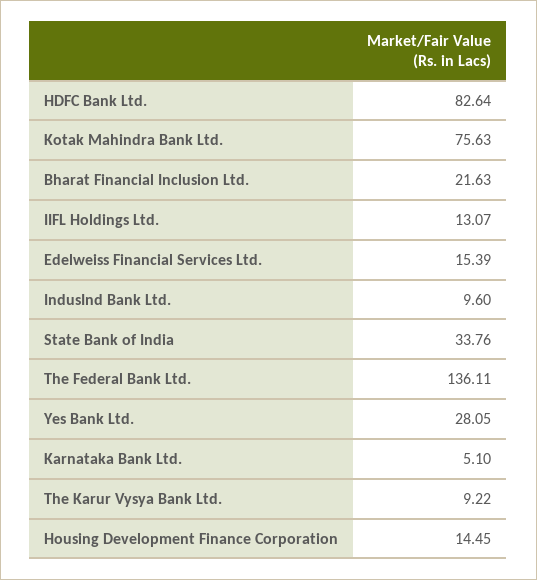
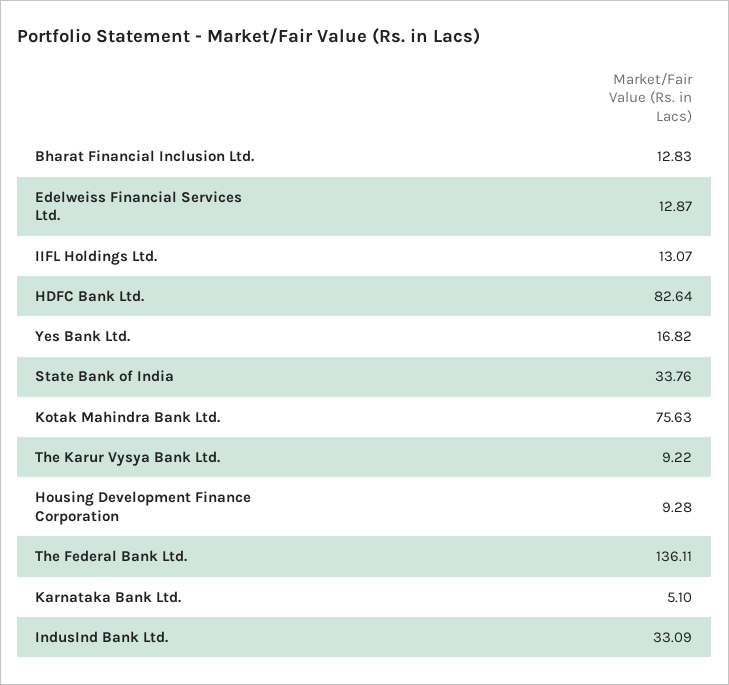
  {
    "HDFC Bank Ltd.": 82.64,
    "Kotak Mahindra Bank Ltd.": 75.63,
-   "Bharat Financial Inclusion Ltd.": 21.63,
+   "Bharat Financial Inclusion Ltd.": 12.83,
    "IIFL Holdings Ltd.": 13.07,
-   "Edelweiss Financial Services Ltd.": 15.39,
+   "Edelweiss Financial Services Ltd.": 12.87,
-   "IndusInd Bank Ltd.": 9.6,
+   "IndusInd Bank Ltd.": 33.09,
    "State Bank of India": 33.76,
    "The Federal Bank Ltd.": 136.11,
-   "Yes Bank Ltd.": 28.05,
+   "Yes Bank Ltd.": 16.82,
    "Karnataka Bank Ltd.": 5.1,
    "The Karur Vysya Bank Ltd.": 9.22,
-   "Housing Development Finance Corporation": 14.45
+   "Housing Development Finance Corporation": 9.28
  }

